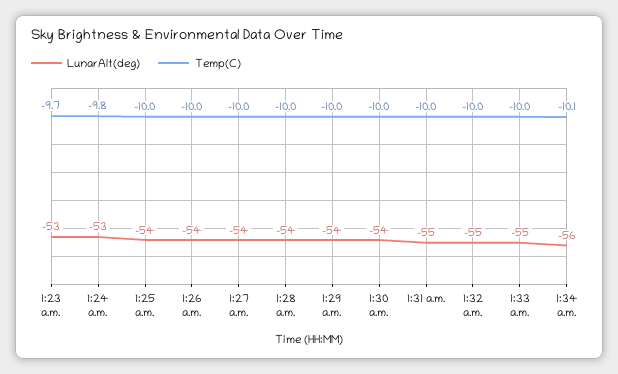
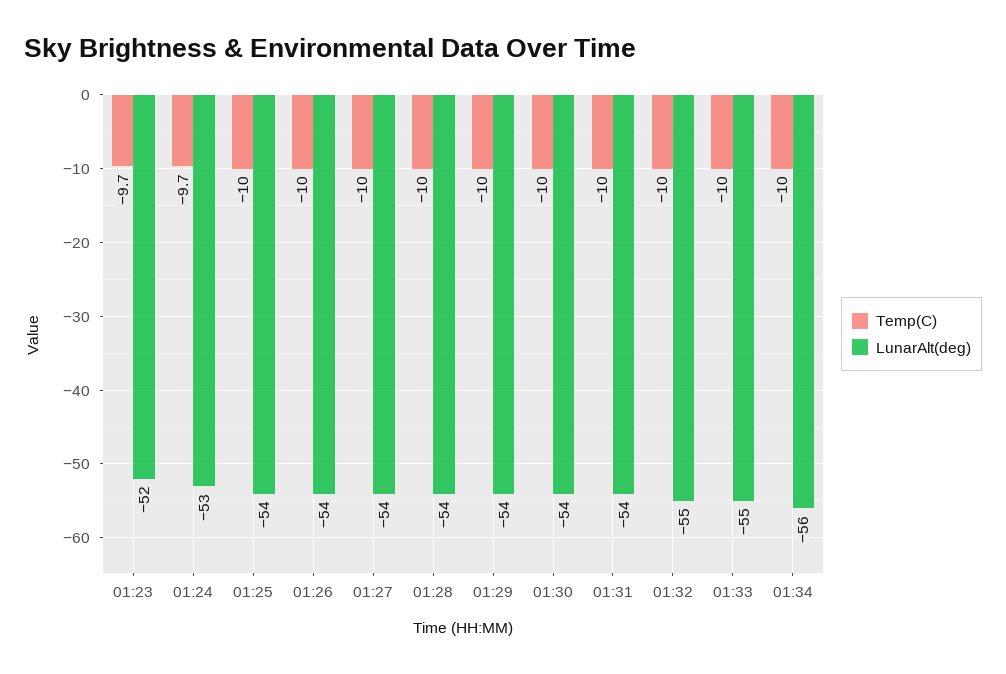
  {
    "LunarAlt(deg)": {
-     "1:23 a.m.": -53,
+     "1:23 a.m.": -52,
      "1:24 a.m.": -53,
      "1:25 a.m.": -54,
      "1:26 a.m.": -54,
      "1:27 a.m.": -54,
      "1:28 a.m.": -54,
      "1:29 a.m.": -54,
      "1:30 a.m.": -54,
-     "1:31 a.m.": -55,
+     "1:31 a.m.": -54,
      "1:32 a.m.": -55,
      "1:33 a.m.": -55,
      "1:34 a.m.": -56
    },
    "Temp(C)": {
      "1:23 a.m.": -9.7,
-     "1:24 a.m.": -9.8,
+     "1:24 a.m.": -9.7,
      "1:25 a.m.": -10,
      "1:26 a.m.": -10,
      "1:27 a.m.": -10,
      "1:28 a.m.": -10,
      "1:29 a.m.": -10,
      "1:30 a.m.": -10,
      "1:31 a.m.": -10,
      "1:32 a.m.": -10,
      "1:33 a.m.": -10,
-     "1:34 a.m.": -10.1
+     "1:34 a.m.": -10
    }
  }

